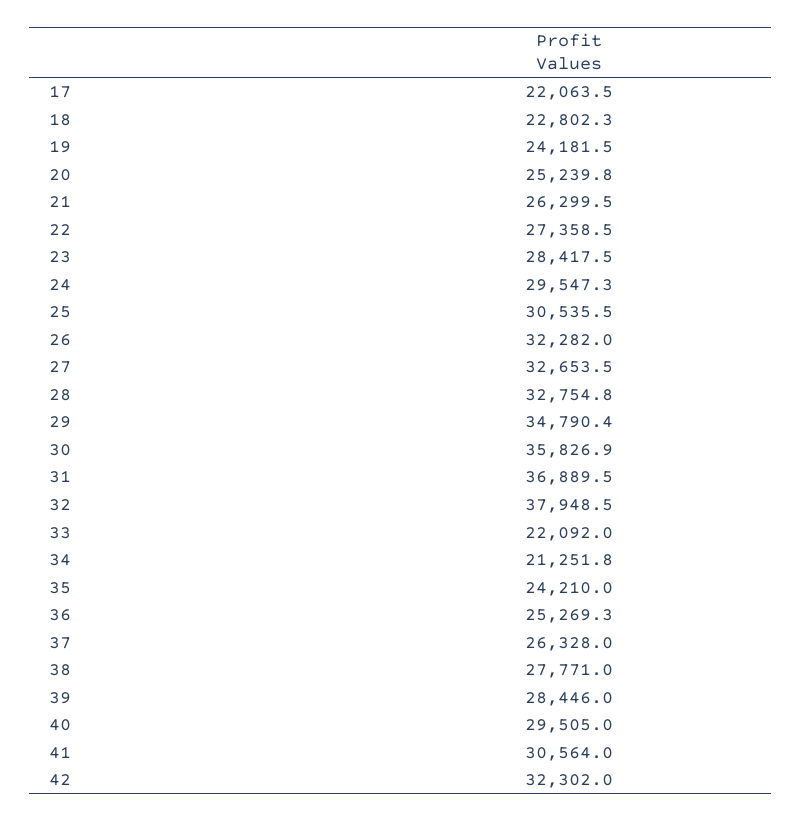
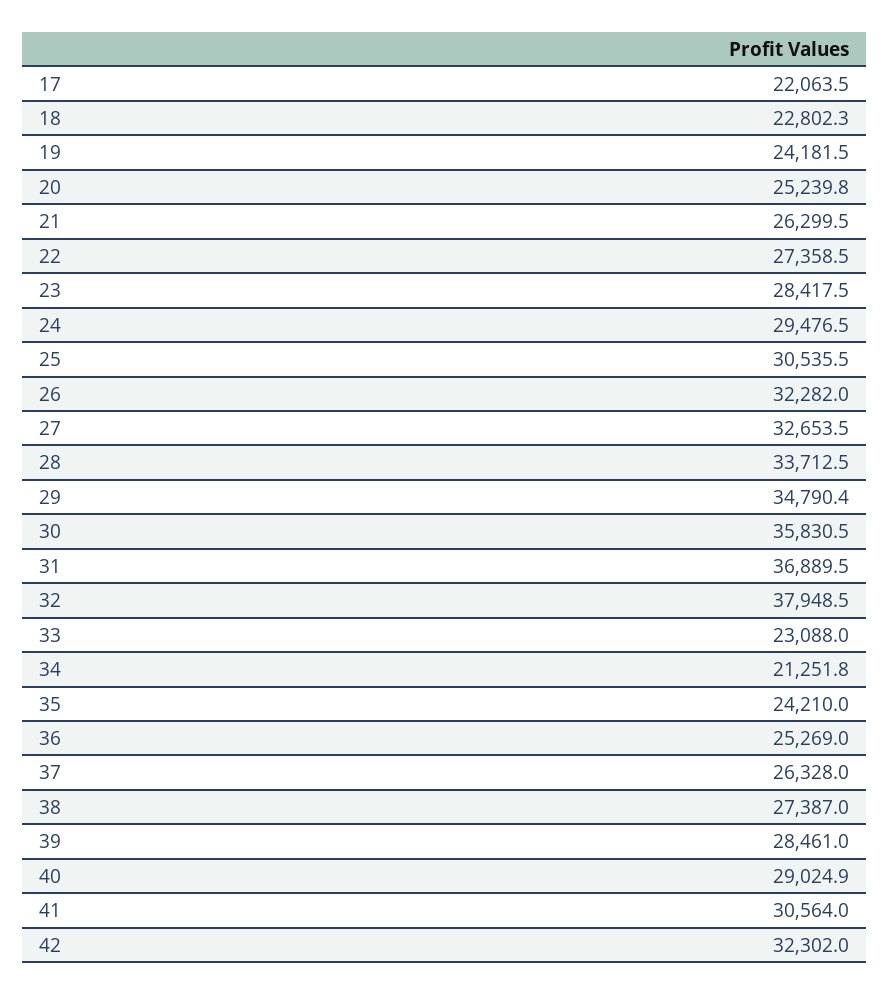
  {
    "17": 22063.5,
    "18": 22802.3,
    "19": 24181.5,
    "20": 25239.8,
    "21": 26299.5,
    "22": 27358.5,
    "23": 28417.5,
-   "24": 29547.3,
+   "24": 29476.5,
    "25": 30535.5,
    "26": 32282,
    "27": 32653.5,
-   "28": 32754.8,
+   "28": 33712.5,
    "29": 34790.4,
-   "30": 35826.9,
+   "30": 35830.5,
    "31": 36889.5,
    "32": 37948.5,
-   "33": 22092,
+   "33": 23088,
    "34": 21251.8,
    "35": 24210,
-   "36": 25269.3,
+   "36": 25269,
    "37": 26328,
-   "38": 27771,
+   "38": 27387,
-   "39": 28446,
+   "39": 28461,
-   "40": 29505,
+   "40": 29024.9,
    "41": 30564,
    "42": 32302
  }

